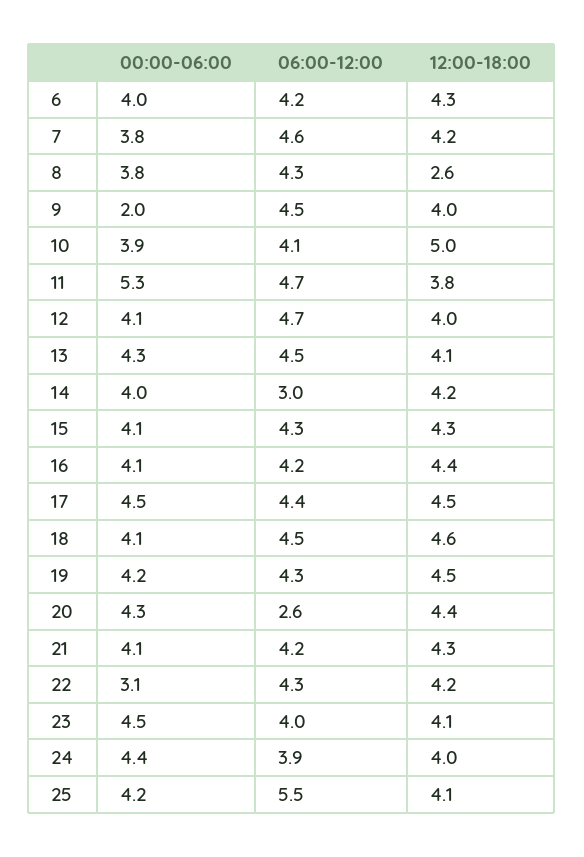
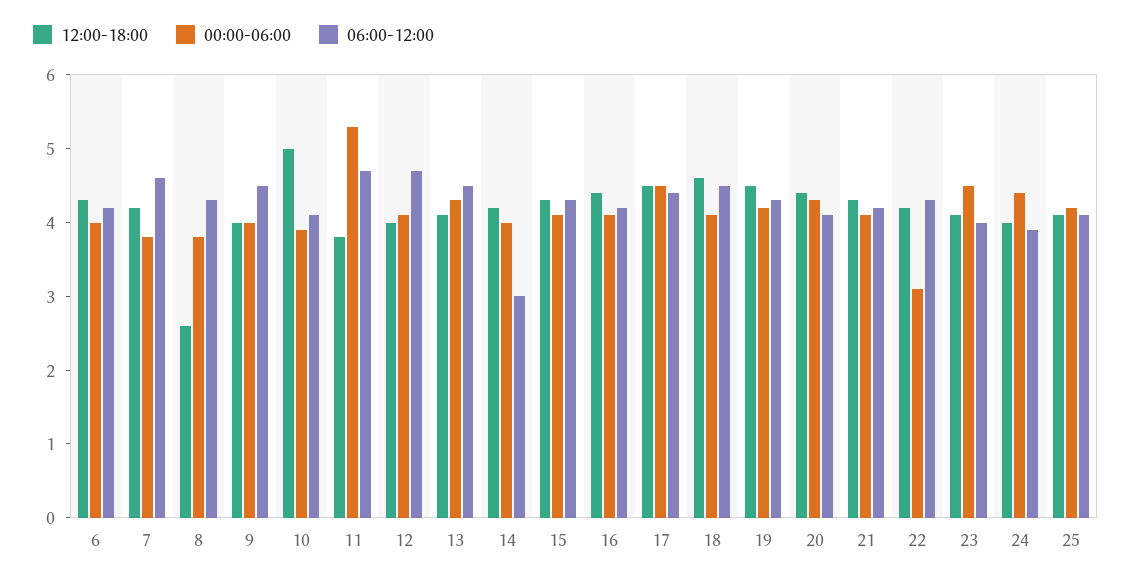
  {
    "00:00-06:00": {
      "6": 4,
      "7": 3.8,
      "8": 3.8,
-     "9": 2,
+     "9": 4,
      "10": 3.9,
      "11": 5.3,
      "12": 4.1,
      "13": 4.3,
      "14": 4,
      "15": 4.1,
      "16": 4.1,
      "17": 4.5,
      "18": 4.1,
      "19": 4.2,
      "20": 4.3,
      "21": 4.1,
      "22": 3.1,
      "23": 4.5,
      "24": 4.4,
      "25": 4.2
    },
    "06:00-12:00": {
      "6": 4.2,
      "7": 4.6,
      "8": 4.3,
      "9": 4.5,
      "10": 4.1,
      "11": 4.7,
      "12": 4.7,
      "13": 4.5,
      "14": 3,
      "15": 4.3,
      "16": 4.2,
      "17": 4.4,
      "18": 4.5,
      "19": 4.3,
-     "20": 2.6,
+     "20": 4,
      "21": 4.2,
      "22": 4.3,
      "23": 4,
      "24": 3.9,
-     "25": 5.5
+     "25": 4
    },
    "12:00-18:00": {
      "6": 4.3,
      "7": 4.2,
      "8": 2.6,
      "9": 4,
      "10": 5,
      "11": 3.8,
      "12": 4,
      "13": 4.1,
      "14": 4.2,
      "15": 4.3,
      "16": 4.4,
      "17": 4.5,
      "18": 4.6,
      "19": 4.5,
      "20": 4.4,
      "21": 4.3,
      "22": 4.2,
      "23": 4.1,
      "24": 4,
      "25": 4.1
    }
  }

